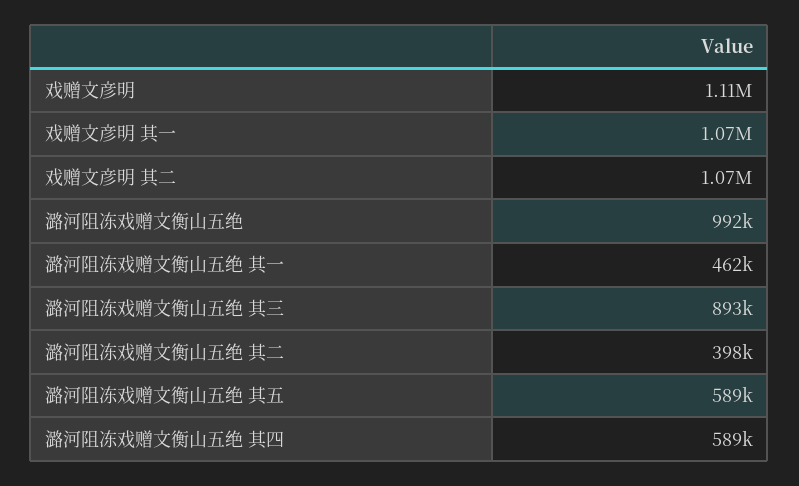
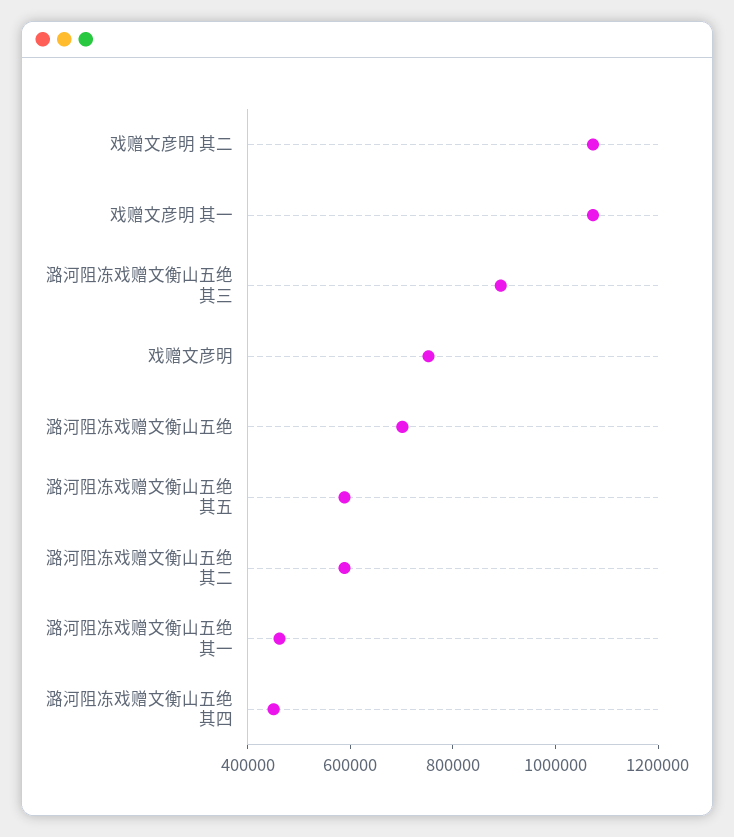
  {
-   "戏赠文彦明": 1110000,
+   "戏赠文彦明": 750000,
    "戏赠文彦明 其一": 1070000,
    "戏赠文彦明 其二": 1070000,
-   "潞河阻冻戏赠文衡山五绝": 992000,
+   "潞河阻冻戏赠文衡山五绝": 700000,
    "潞河阻冻戏赠文衡山五绝 其一": 462000,
    "潞河阻冻戏赠文衡山五绝 其三": 893000,
-   "潞河阻冻戏赠文衡山五绝 其二": 398000,
+   "潞河阻冻戏赠文衡山五绝 其二": 600000,
    "潞河阻冻戏赠文衡山五绝 其五": 589000,
-   "潞河阻冻戏赠文衡山五绝 其四": 589000
+   "潞河阻冻戏赠文衡山五绝 其四": 450000
  }

